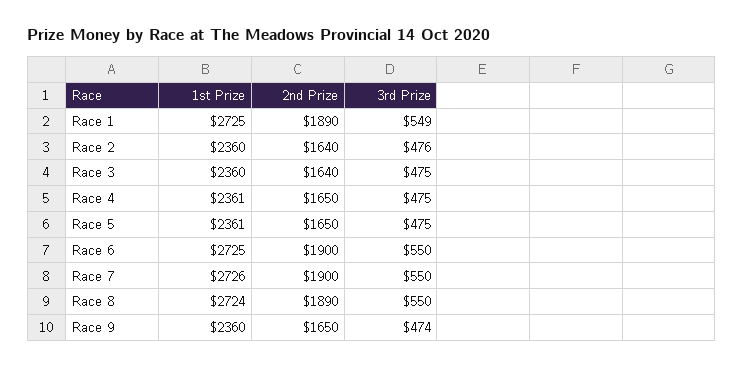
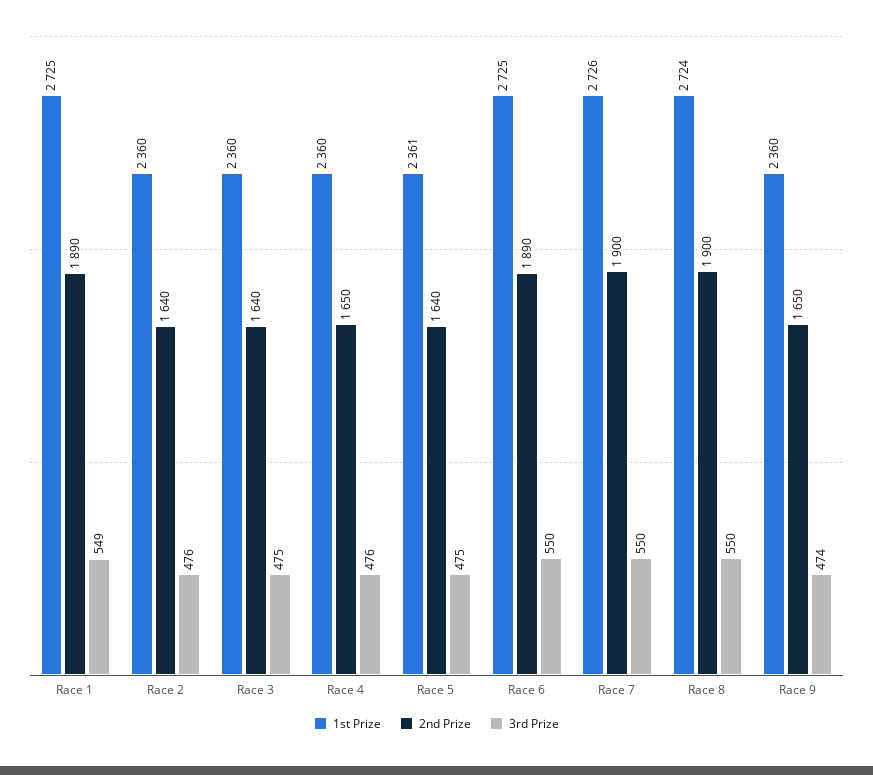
  {
    "1st Prize": {
      "Race 1": 2725,
      "Race 2": 2360,
      "Race 3": 2360,
-     "Race 4": 2361,
+     "Race 4": 2360,
      "Race 5": 2361,
      "Race 6": 2725,
      "Race 7": 2726,
      "Race 8": 2724,
      "Race 9": 2360
    },
    "2nd Prize": {
      "Race 1": 1890,
      "Race 2": 1640,
      "Race 3": 1640,
      "Race 4": 1650,
-     "Race 5": 1650,
+     "Race 5": 1640,
-     "Race 6": 1900,
+     "Race 6": 1890,
      "Race 7": 1900,
-     "Race 8": 1890,
+     "Race 8": 1900,
      "Race 9": 1650
    },
    "3rd Prize": {
      "Race 1": 549,
      "Race 2": 476,
      "Race 3": 475,
-     "Race 4": 475,
+     "Race 4": 476,
      "Race 5": 475,
      "Race 6": 550,
      "Race 7": 550,
      "Race 8": 550,
      "Race 9": 474
    }
  }

